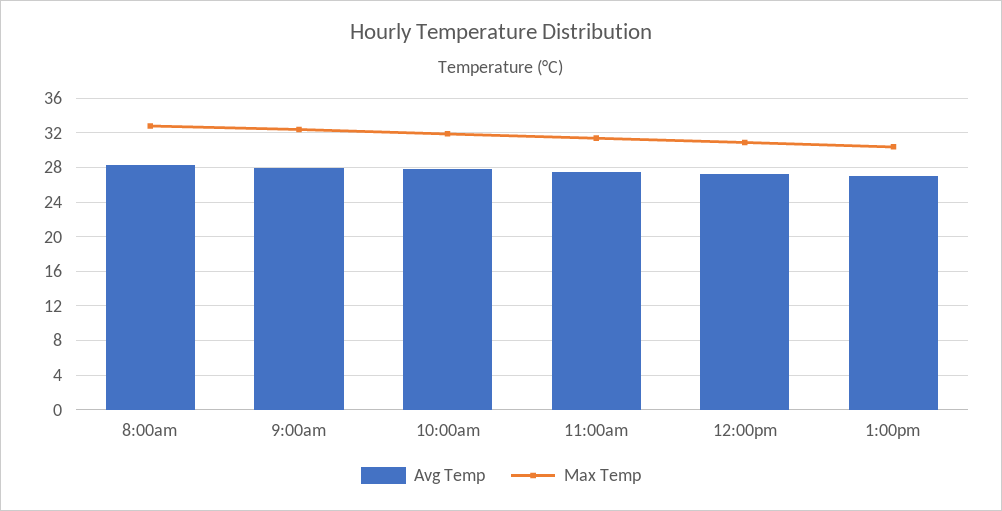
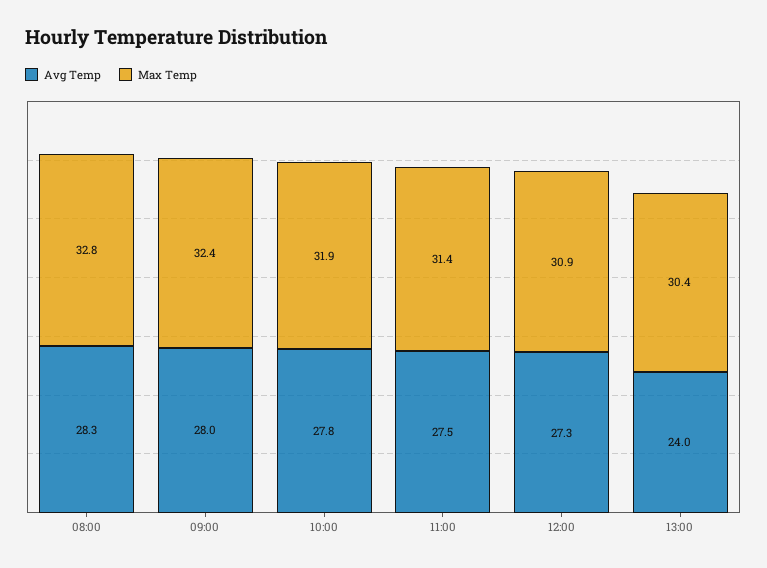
  {
    "Avg Temp": {
      "8:00am": 28.3,
      "9:00am": 28,
      "10:00am": 27.8,
      "11:00am": 27.5,
      "12:00pm": 27.3,
-     "1:00pm": 27
+     "1:00pm": 24
    },
    "Max Temp": {
      "8:00am": 32.8,
      "9:00am": 32.4,
      "10:00am": 31.9,
      "11:00am": 31.4,
      "12:00pm": 30.9,
      "1:00pm": 30.4
    }
  }

